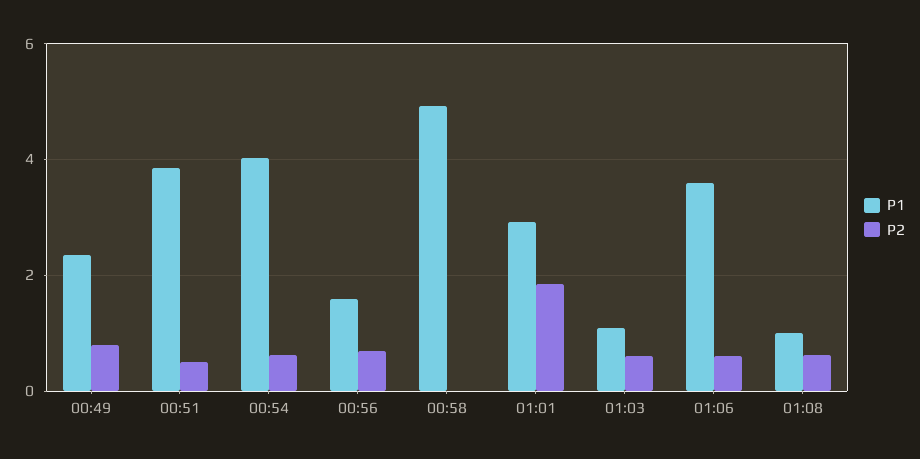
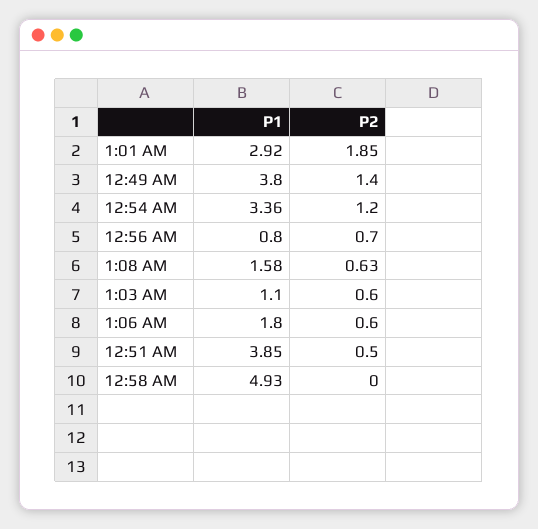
  {
    "P1": {
-     "00:49": 2.4,
+     "00:49": 3.8,
      "00:51": 3.85,
-     "00:54": 4,
+     "00:54": 3.36,
-     "00:56": 1.6,
+     "00:56": 0.8,
      "00:58": 4.93,
      "01:01": 2.92,
      "01:03": 1.1,
-     "01:06": 3.6,
+     "01:06": 1.8,
-     "01:08": 1
+     "01:08": 1.58
    },
    "P2": {
-     "00:49": 0.8,
+     "00:49": 1.4,
      "00:51": 0.5,
-     "00:54": 0.6,
+     "00:54": 1.2,
      "00:56": 0.7,
      "00:58": 0,
      "01:01": 1.85,
      "01:03": 0.6,
      "01:06": 0.6,
      "01:08": 0.63
    }
  }

